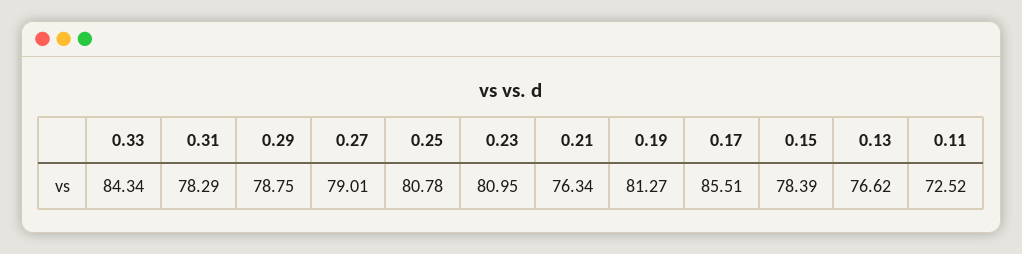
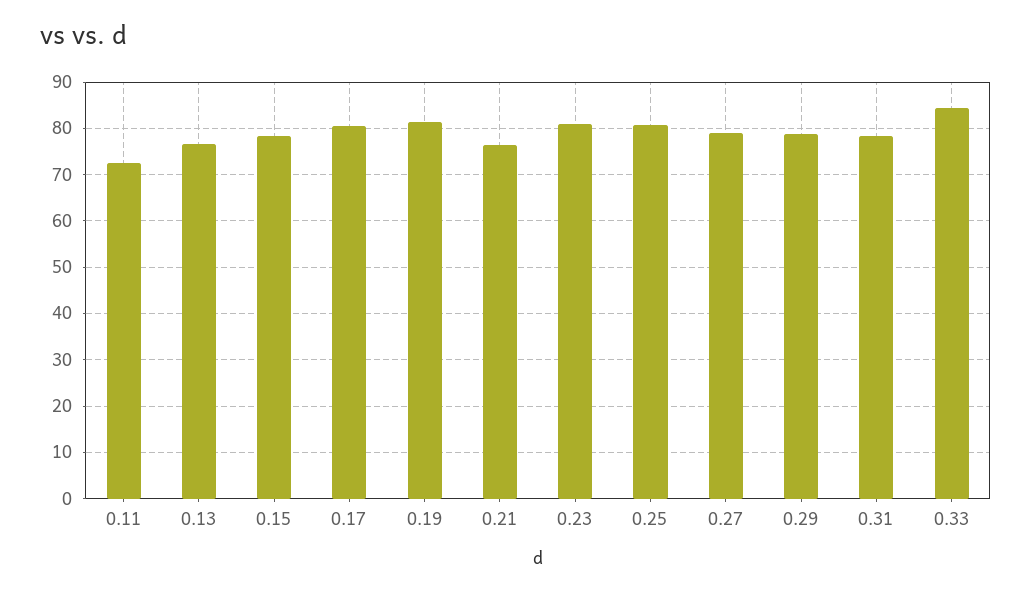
  {
    "0.33": 84.34,
    "0.31": 78.29,
    "0.29": 78.75,
    "0.27": 79.01,
    "0.25": 80.78,
    "0.23": 80.95,
    "0.21": 76.34,
    "0.19": 81.27,
-   "0.17": 85.51,
+   "0.17": 80,
    "0.15": 78.39,
    "0.13": 76.62,
    "0.11": 72.52
  }

